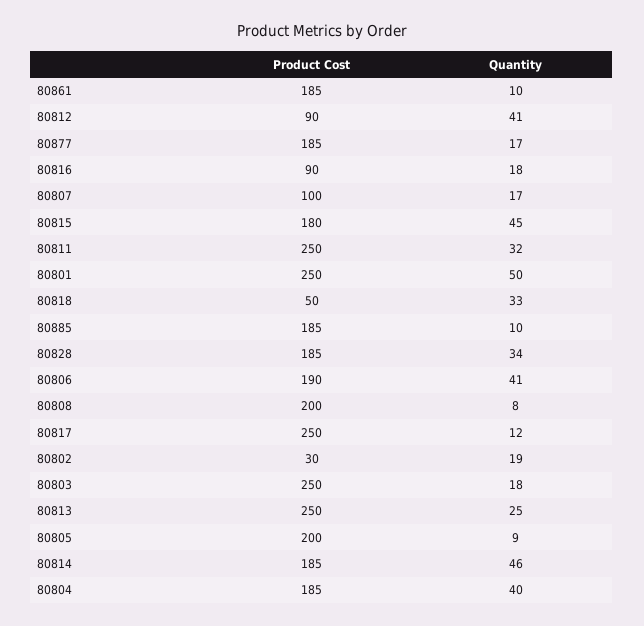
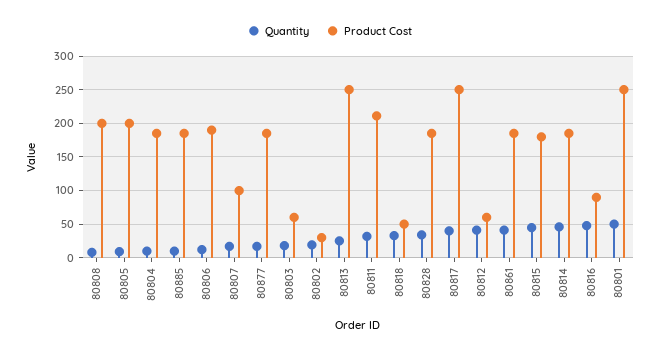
  {
    "Product Cost": {
      "80861": 185,
-     "80812": 90,
+     "80812": 60,
      "80877": 185,
      "80816": 90,
      "80807": 100,
      "80815": 180,
-     "80811": 250,
+     "80811": 210,
      "80801": 250,
      "80818": 50,
      "80885": 185,
      "80828": 185,
      "80806": 190,
      "80808": 200,
      "80817": 250,
      "80802": 30,
-     "80803": 250,
+     "80803": 60,
      "80813": 250,
      "80805": 200,
      "80814": 185,
      "80804": 185
    },
    "Quantity": {
-     "80861": 10,
+     "80861": 40,
      "80812": 41,
      "80877": 17,
-     "80816": 18,
+     "80816": 50,
      "80807": 17,
      "80815": 45,
      "80811": 32,
      "80801": 50,
      "80818": 33,
      "80885": 10,
      "80828": 34,
-     "80806": 41,
+     "80806": 10,
      "80808": 8,
-     "80817": 12,
+     "80817": 40,
      "80802": 19,
      "80803": 18,
      "80813": 25,
      "80805": 9,
      "80814": 46,
-     "80804": 40
+     "80804": 10
    }
  }

